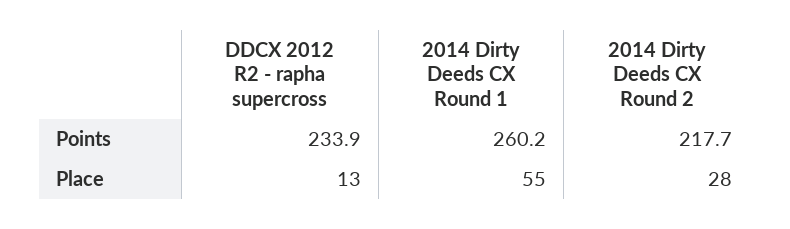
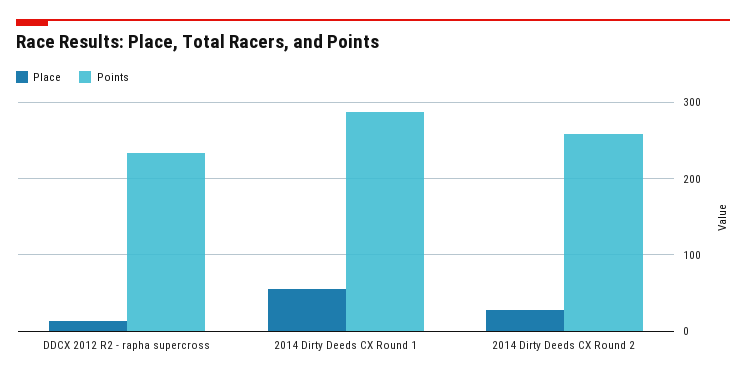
  {
    "Points": {
      "DDCX 2012 R2 - rapha supercross": 233.9,
-     "2014 Dirty Deeds CX Round 1": 260.2,
+     "2014 Dirty Deeds CX Round 1": 290,
-     "2014 Dirty Deeds CX Round 2": 217.7
+     "2014 Dirty Deeds CX Round 2": 260
    },
    "Place": {
      "DDCX 2012 R2 - rapha supercross": 13,
      "2014 Dirty Deeds CX Round 1": 55,
      "2014 Dirty Deeds CX Round 2": 28
    }
  }

